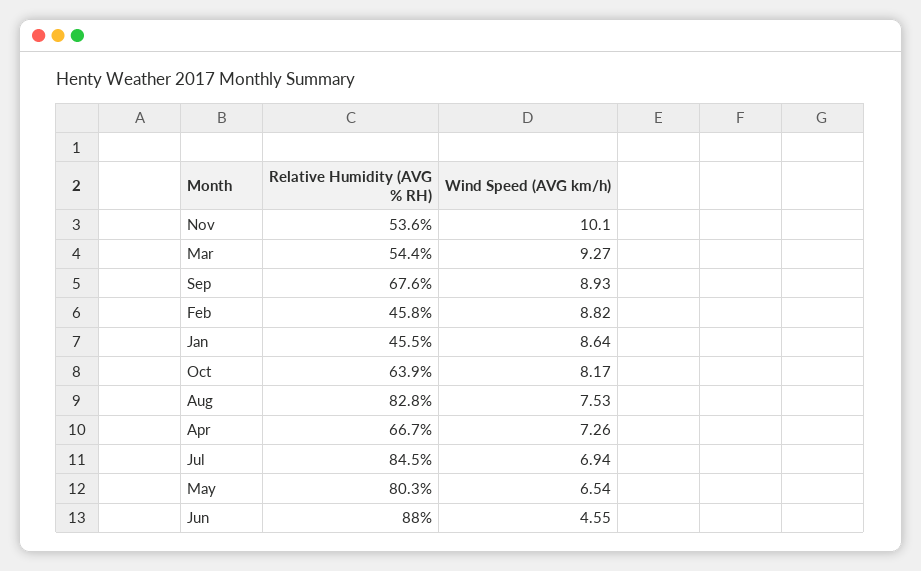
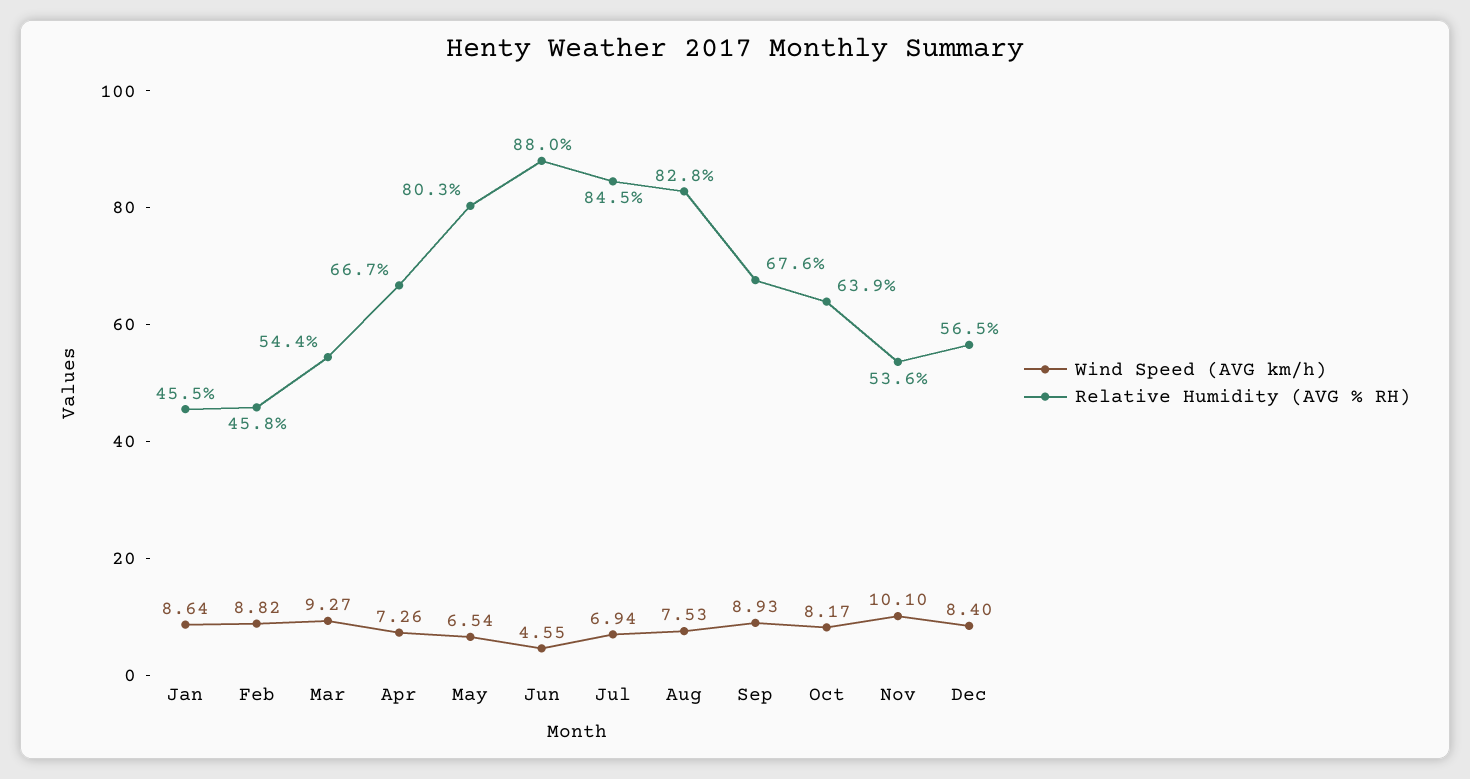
  {
    "Relative Humidity (AVG % RH)": {
      "Nov": 53.6,
      "Mar": 54.4,
      "Sep": 67.6,
      "Feb": 45.8,
      "Jan": 45.5,
      "Oct": 63.9,
      "Aug": 82.8,
      "Apr": 66.7,
      "Jul": 84.5,
      "May": 80.3,
-     "Jun": 88
+     "Jun": 88,
+     "Dec": 56.5
    },
    "Wind Speed (AVG km/h)": {
      "Nov": 10.1,
      "Mar": 9.27,
      "Sep": 8.93,
      "Feb": 8.82,
      "Jan": 8.64,
      "Oct": 8.17,
      "Aug": 7.53,
      "Apr": 7.26,
      "Jul": 6.94,
      "May": 6.54,
-     "Jun": 4.55
+     "Jun": 4.55,
+     "Dec": 8.4
    }
  }

